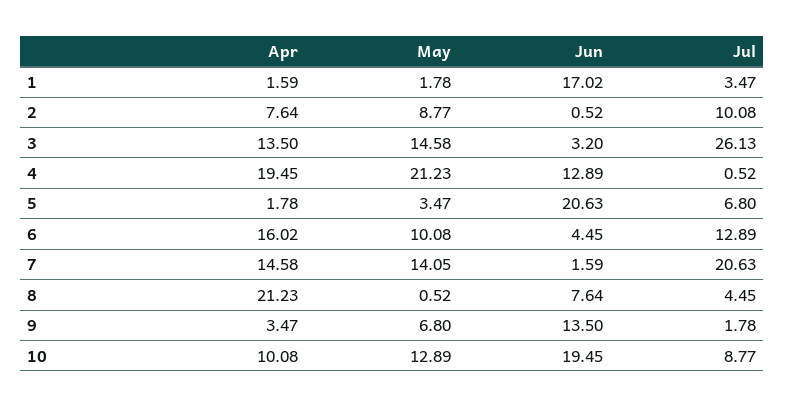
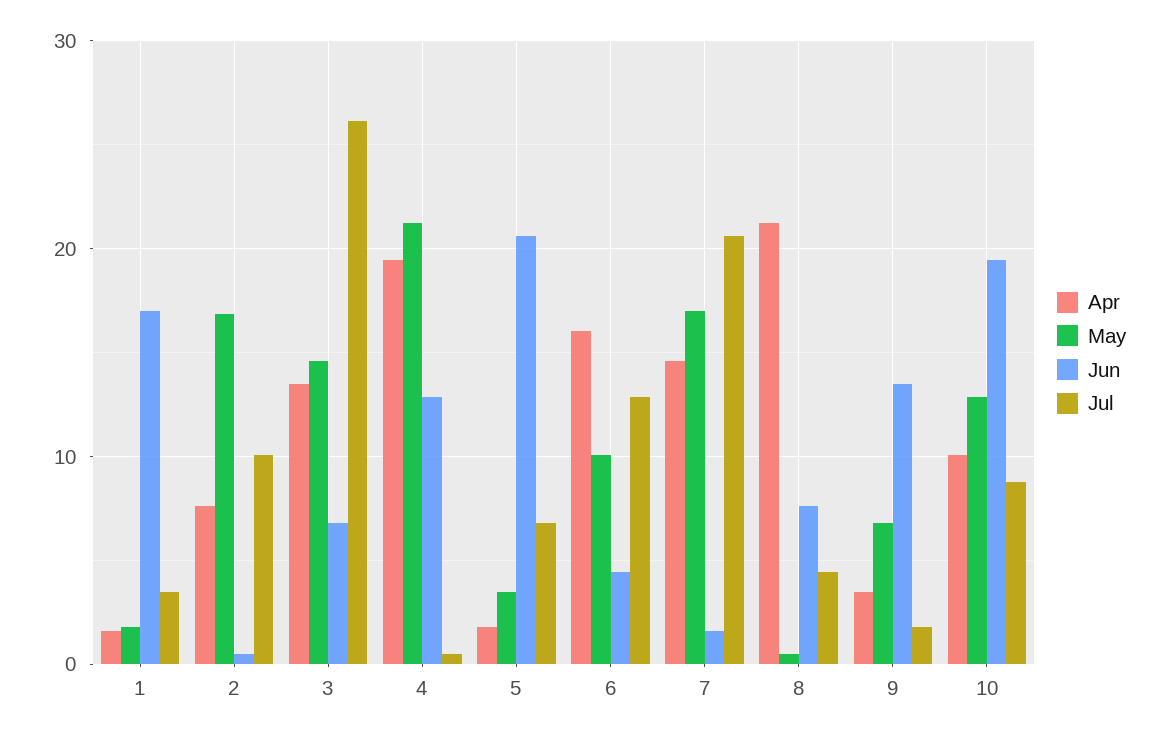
  {
    "Apr": {
      "1": 1.59,
      "2": 7.64,
      "3": 13.5,
      "4": 19.45,
      "5": 1.78,
      "6": 16.02,
      "7": 14.58,
      "8": 21.23,
      "9": 3.47,
      "10": 10.08
    },
    "May": {
      "1": 1.78,
-     "2": 8.77,
+     "2": 17,
      "3": 14.58,
      "4": 21.23,
      "5": 3.47,
      "6": 10.08,
-     "7": 14.05,
+     "7": 17,
      "8": 0.52,
      "9": 6.8,
      "10": 12.89
    },
    "Jun": {
      "1": 17.02,
      "2": 0.52,
-     "3": 3.2,
+     "3": 7,
      "4": 12.89,
      "5": 20.63,
      "6": 4.45,
      "7": 1.59,
      "8": 7.64,
      "9": 13.5,
      "10": 19.45
    },
    "Jul": {
      "1": 3.47,
      "2": 10.08,
      "3": 26.13,
      "4": 0.52,
      "5": 6.8,
      "6": 12.89,
      "7": 20.63,
      "8": 4.45,
      "9": 1.78,
      "10": 8.77
    }
  }

